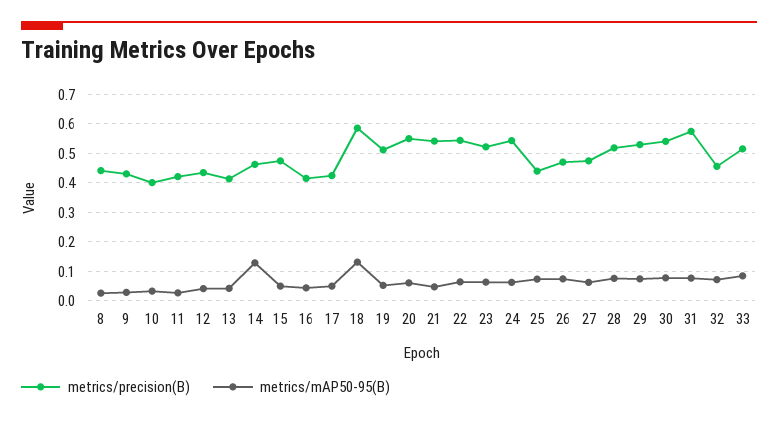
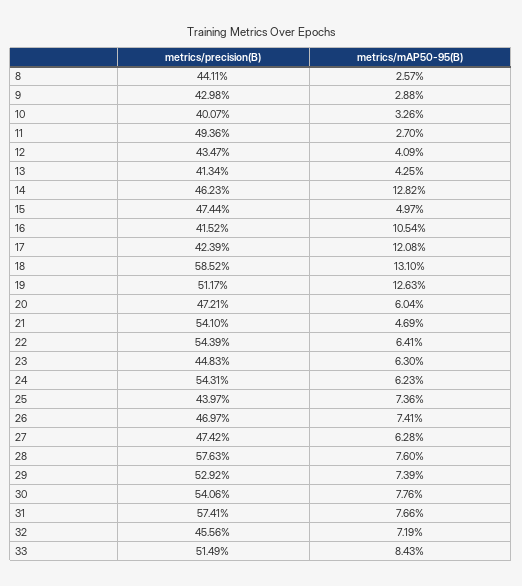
  {
    "metrics/precision(B)": {
      "8": 0.4411,
      "9": 0.4298,
      "10": 0.4007,
-     "11": 0.425,
+     "11": 0.4936,
      "12": 0.4347,
      "13": 0.4134,
      "14": 0.4623,
      "15": 0.4744,
      "16": 0.4152,
      "17": 0.4239,
      "18": 0.5852,
      "19": 0.5117,
-     "20": 0.55,
+     "20": 0.4721,
      "21": 0.541,
      "22": 0.5439,
-     "23": 0.525,
+     "23": 0.4483,
      "24": 0.5431,
      "25": 0.4397,
      "26": 0.4697,
      "27": 0.4742,
-     "28": 0.525,
+     "28": 0.5763,
      "29": 0.5292,
      "30": 0.5406,
      "31": 0.5741,
      "32": 0.4556,
      "33": 0.5149
    },
    "metrics/mAP50-95(B)": {
      "8": 0.0257,
      "9": 0.0288,
      "10": 0.0326,
      "11": 0.027,
      "12": 0.0409,
      "13": 0.0425,
      "14": 0.1282,
      "15": 0.0497,
-     "16": 0.05,
+     "16": 0.1054,
-     "17": 0.05,
+     "17": 0.1208,
      "18": 0.131,
-     "19": 0.05,
+     "19": 0.1263,
      "20": 0.0604,
      "21": 0.0469,
      "22": 0.0641,
      "23": 0.063,
      "24": 0.0623,
      "25": 0.0736,
      "26": 0.0741,
      "27": 0.0628,
      "28": 0.076,
      "29": 0.0739,
      "30": 0.0776,
      "31": 0.0766,
      "32": 0.0719,
      "33": 0.0843
    }
  }

